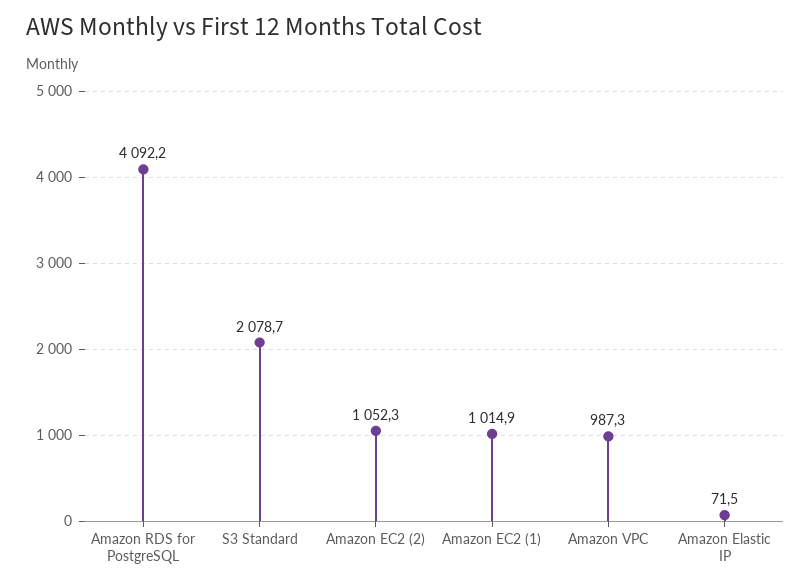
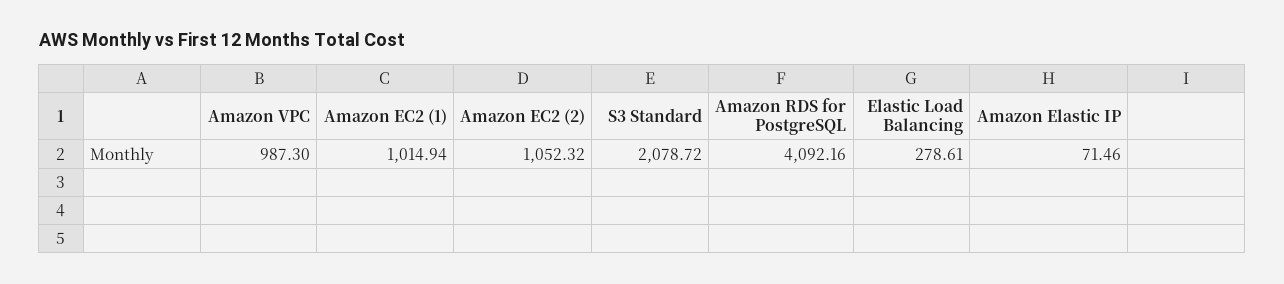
  {
    "Amazon RDS for PostgreSQL": 4092.16,
    "S3 Standard": 2078.72,
    "Amazon EC2 (2)": 1052.32,
    "Amazon EC2 (1)": 1014.94,
    "Amazon VPC": 987.3,
-   "Amazon Elastic IP": 71.46
+   "Amazon Elastic IP": 71.46,
+   "Elastic Load Balancing": 278.61
  }

